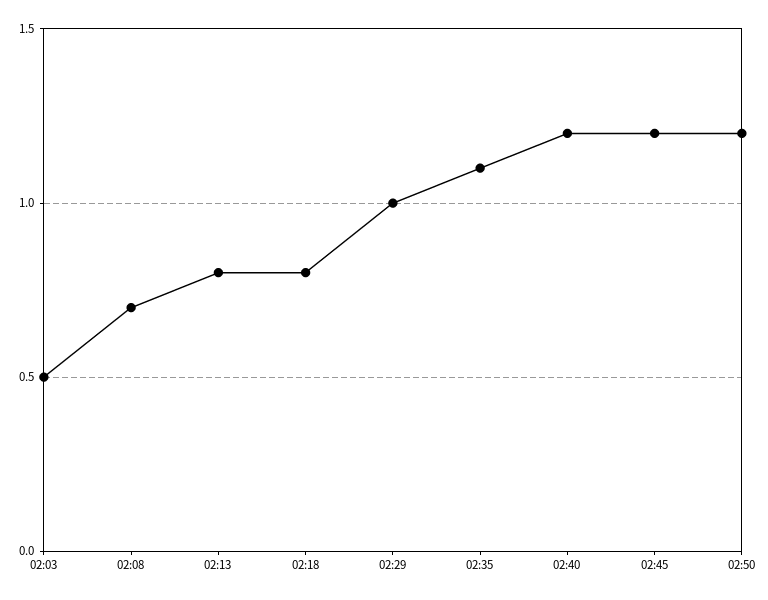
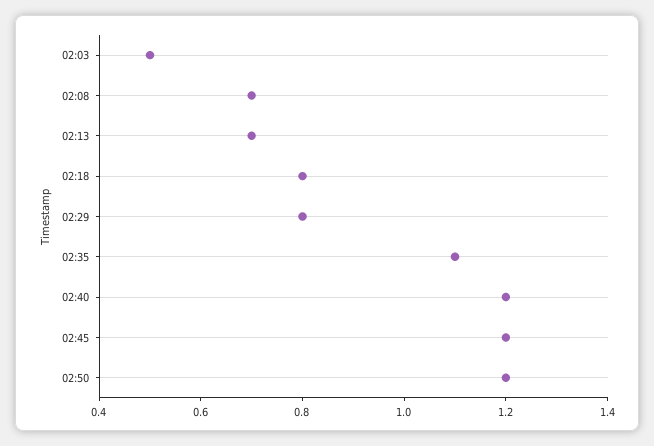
  {
    "02:03": 0.5,
    "02:08": 0.7,
-   "02:13": 0.8,
+   "02:13": 0.7,
    "02:18": 0.8,
-   "02:29": 1,
+   "02:29": 0.8,
    "02:35": 1.1,
    "02:40": 1.2,
    "02:45": 1.2,
    "02:50": 1.2
  }

